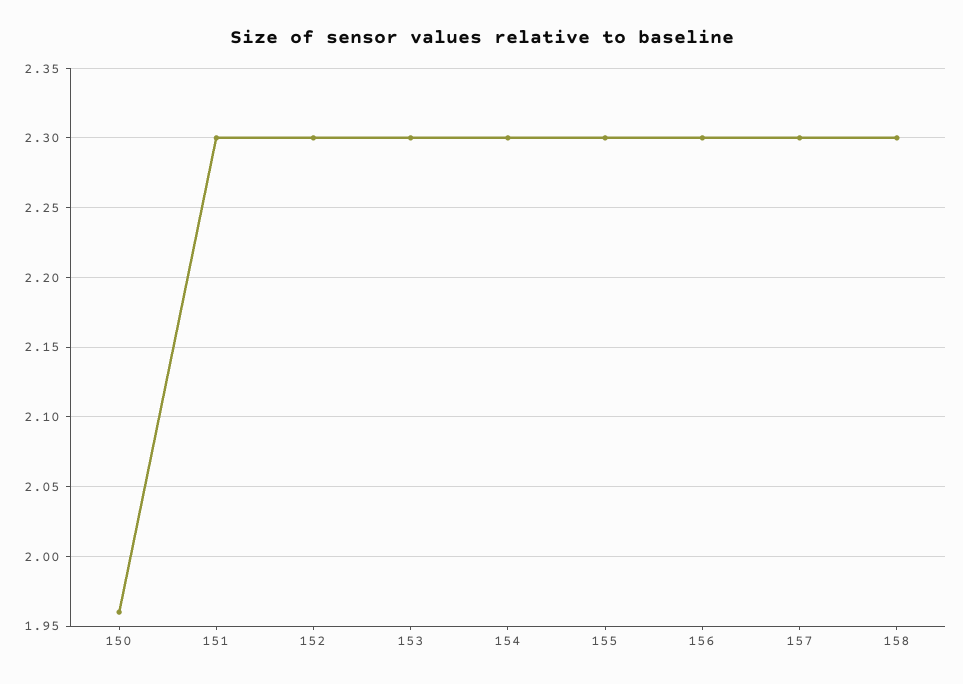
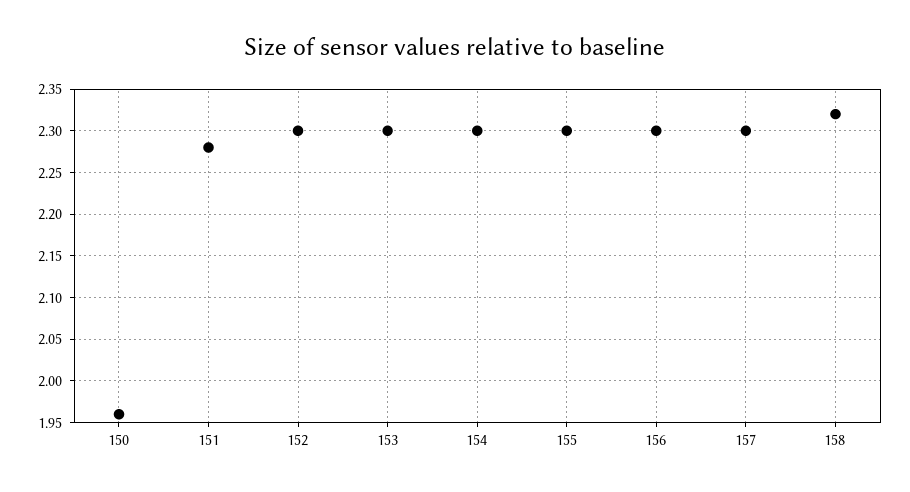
  {
    "150": 1.96,
-   "151": 2.3,
+   "151": 2.28,
    "152": 2.3,
    "153": 2.3,
    "154": 2.3,
    "155": 2.3,
    "156": 2.3,
    "157": 2.3,
-   "158": 2.3
+   "158": 2.32
  }

